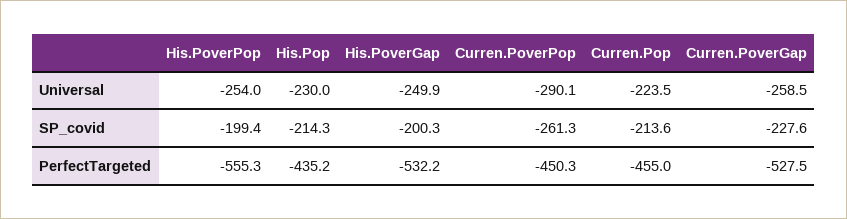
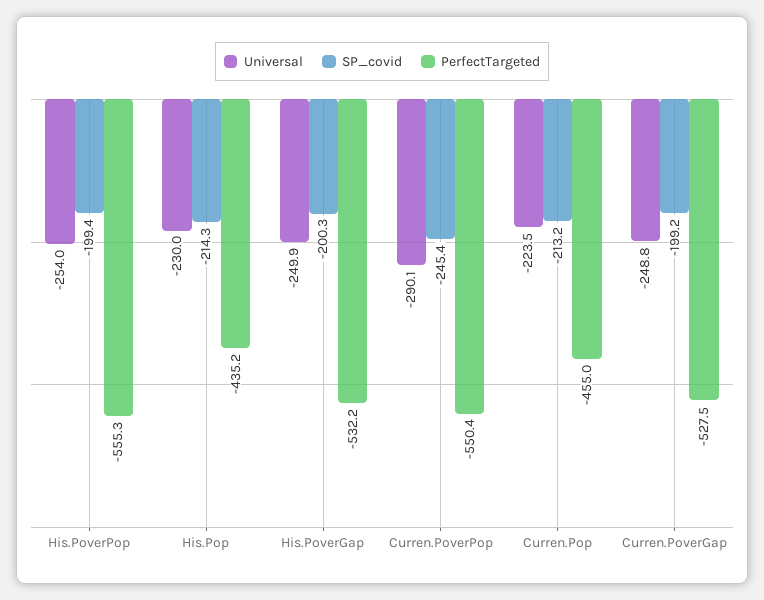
  {
    "Universal": {
      "His.PoverPop": -254,
      "His.Pop": -230,
      "His.PoverGap": -249.9,
      "Curren.PoverPop": -290.1,
      "Curren.Pop": -223.5,
-     "Curren.PoverGap": -258.5
+     "Curren.PoverGap": -248.8
    },
    "SP_covid": {
      "His.PoverPop": -199.4,
      "His.Pop": -214.3,
      "His.PoverGap": -200.3,
-     "Curren.PoverPop": -261.3,
+     "Curren.PoverPop": -245.4,
-     "Curren.Pop": -213.6,
+     "Curren.Pop": -213.2,
-     "Curren.PoverGap": -227.6
+     "Curren.PoverGap": -199.2
    },
    "PerfectTargeted": {
      "His.PoverPop": -555.3,
      "His.Pop": -435.2,
      "His.PoverGap": -532.2,
-     "Curren.PoverPop": -450.3,
+     "Curren.PoverPop": -550.4,
      "Curren.Pop": -455,
      "Curren.PoverGap": -527.5
    }
  }

